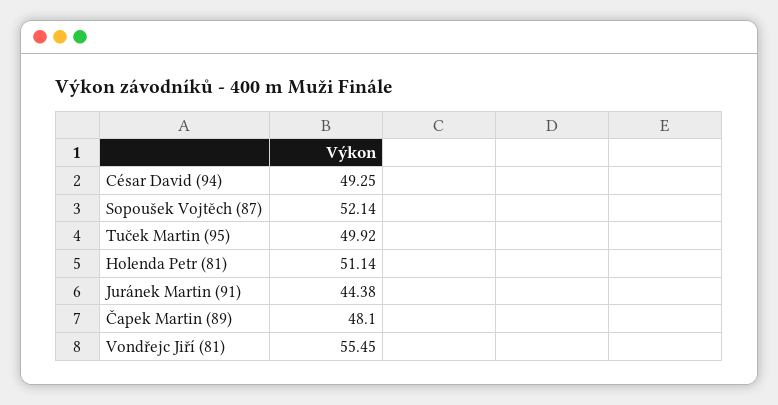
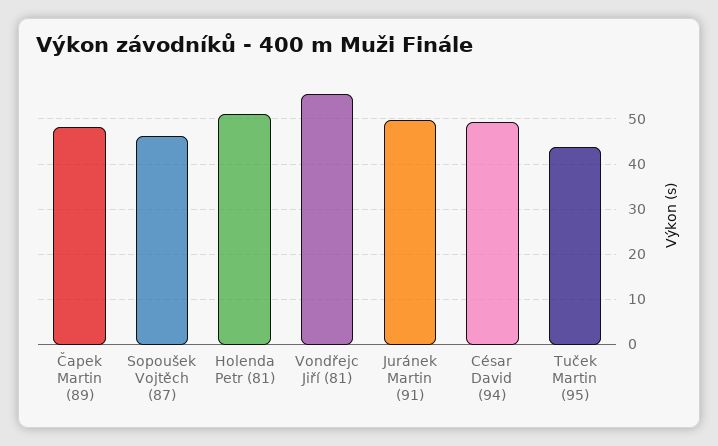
  {
    "César David (94)": 49.25,
-   "Sopoušek Vojtěch (87)": 52.14,
+   "Sopoušek Vojtěch (87)": 46,
-   "Tuček Martin (95)": 49.92,
+   "Tuček Martin (95)": 44,
    "Holenda Petr (81)": 51.14,
-   "Juránek Martin (91)": 44.38,
+   "Juránek Martin (91)": 50,
    "Čapek Martin (89)": 48.1,
    "Vondřejc Jiří (81)": 55.45
  }

